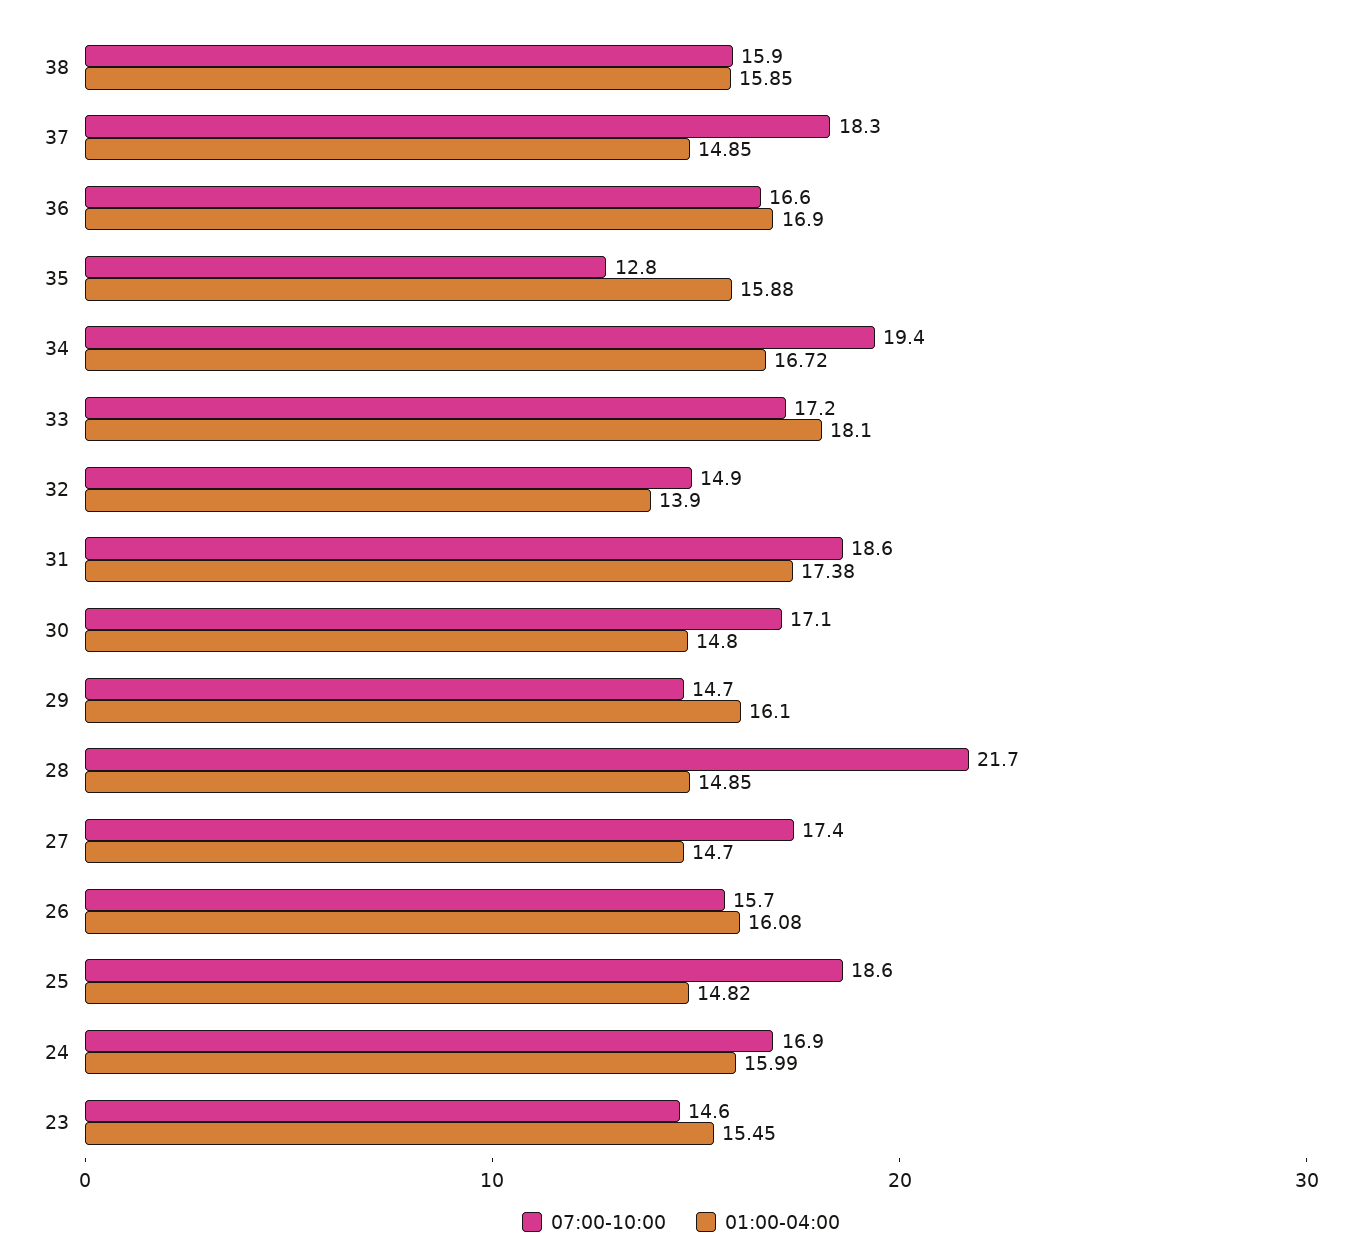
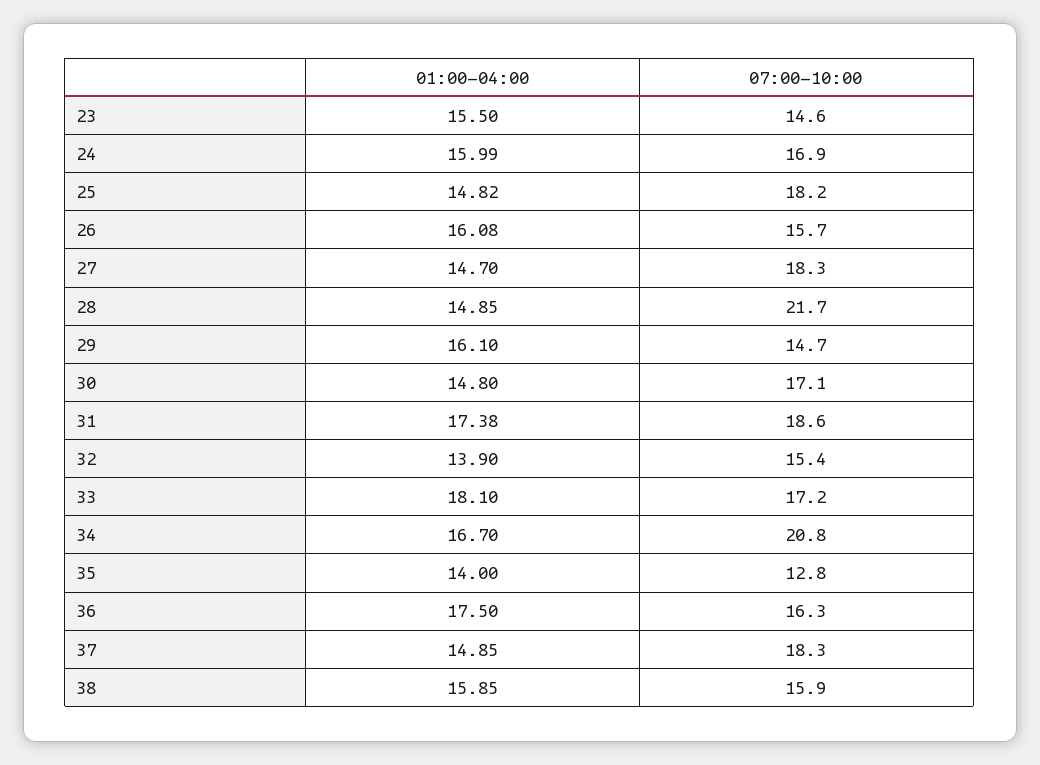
  {
    "07:00-10:00": {
      "38": 15.9,
      "37": 18.3,
-     "36": 16.6,
+     "36": 16.3,
      "35": 12.8,
-     "34": 19.4,
+     "34": 20.8,
      "33": 17.2,
-     "32": 14.9,
+     "32": 15.4,
      "31": 18.6,
      "30": 17.1,
      "29": 14.7,
      "28": 21.7,
-     "27": 17.4,
+     "27": 18.3,
      "26": 15.7,
-     "25": 18.6,
+     "25": 18.2,
      "24": 16.9,
      "23": 14.6
    },
    "01:00-04:00": {
      "38": 15.85,
      "37": 14.85,
-     "36": 16.9,
+     "36": 17.5,
-     "35": 15.88,
+     "35": 14,
-     "34": 16.72,
+     "34": 16.7,
      "33": 18.1,
      "32": 13.9,
      "31": 17.38,
      "30": 14.8,
      "29": 16.1,
      "28": 14.85,
      "27": 14.7,
      "26": 16.08,
      "25": 14.82,
      "24": 15.99,
-     "23": 15.45
+     "23": 15.5
    }
  }

